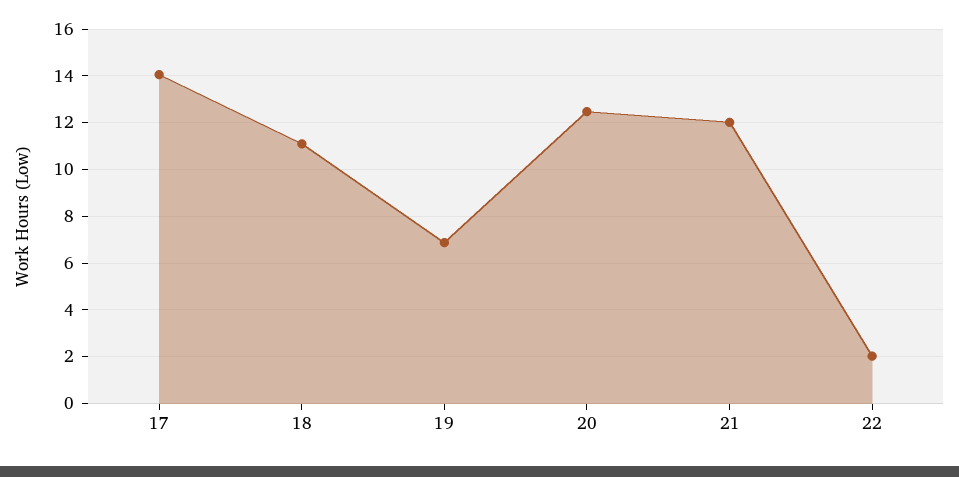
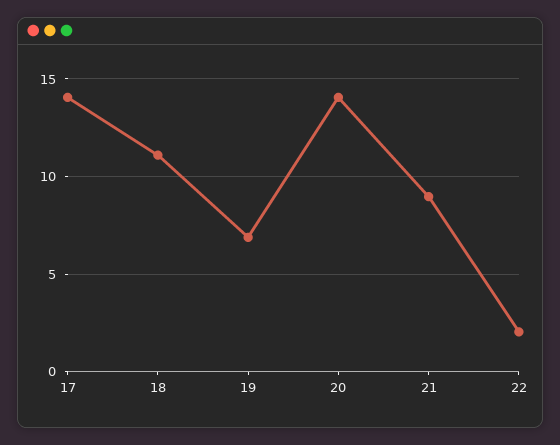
  {
    "17": 14,
    "18": 11,
    "19": 7,
-   "20": 12.5,
+   "20": 14,
-   "21": 12,
+   "21": 9,
    "22": 2
  }

